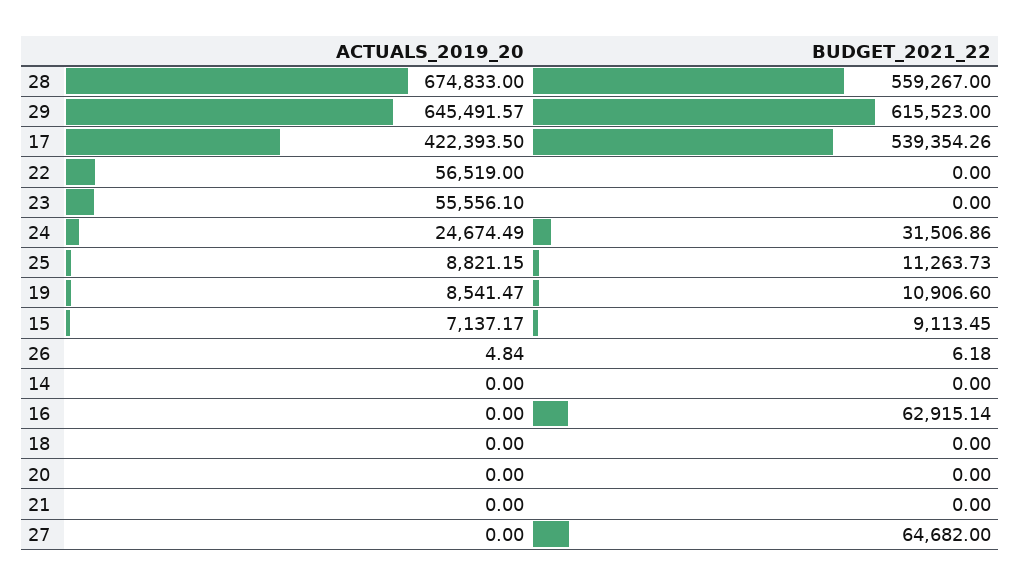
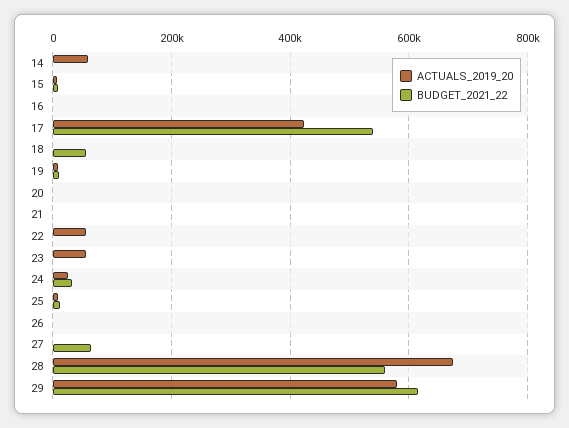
  {
    "ACTUALS_2019_20": {
      "28": 674833,
-     "29": 645491.57,
+     "29": 580000,
      "17": 422393.5,
      "22": 56519,
      "23": 55556.1,
      "24": 24674.49,
      "25": 8821.15,
      "19": 8541.47,
      "15": 7137.17,
      "26": 4.84,
-     "14": 0,
+     "14": 60000,
      "16": 0,
      "18": 0,
      "20": 0,
      "21": 0,
      "27": 0
    },
    "BUDGET_2021_22": {
      "28": 559267,
      "29": 615523,
      "17": 539354.26,
      "22": 0,
      "23": 0,
      "24": 31506.86,
      "25": 11263.73,
      "19": 10906.6,
      "15": 9113.45,
      "26": 6.18,
      "14": 0,
-     "16": 62915.14,
+     "16": 0,
-     "18": 0,
+     "18": 60000,
      "20": 0,
      "21": 0,
      "27": 64682
    }
  }

